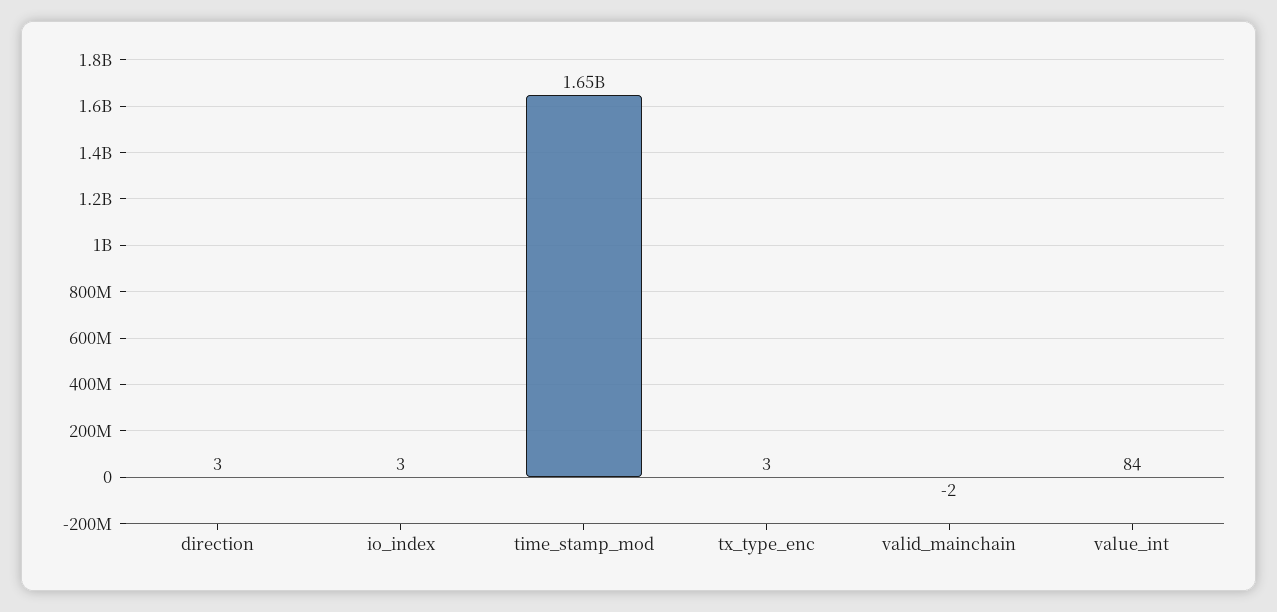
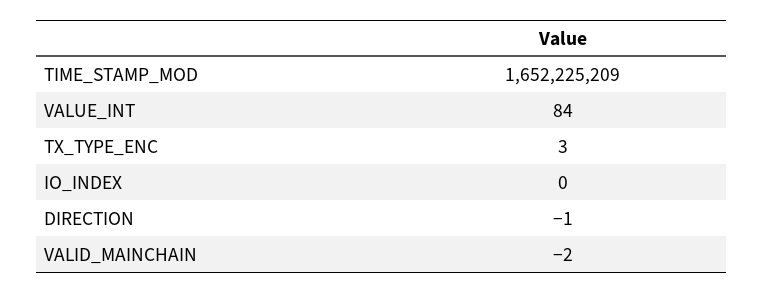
  {
-   "direction": 3,
+   "direction": -1,
-   "io_index": 3,
+   "io_index": 0,
    "time_stamp_mod": 1652225209,
    "tx_type_enc": 3,
    "valid_mainchain": -2,
    "value_int": 84
  }

